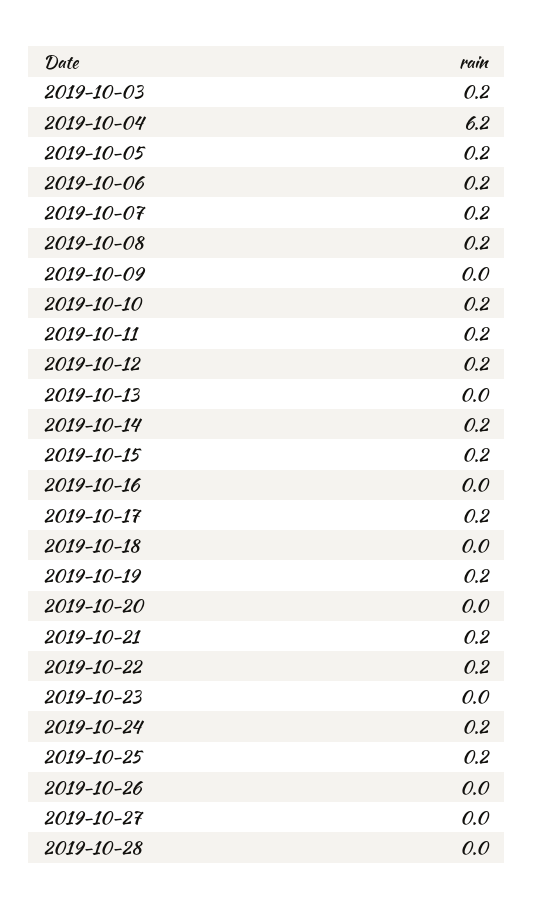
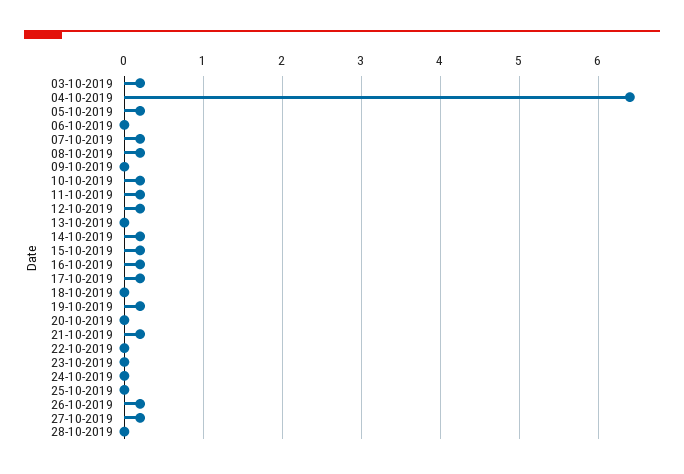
  {
    "2019-10-03": 0.2,
-   "2019-10-04": 6.2,
+   "2019-10-04": 6.4,
    "2019-10-05": 0.2,
-   "2019-10-06": 0.2,
+   "2019-10-06": 0,
    "2019-10-07": 0.2,
    "2019-10-08": 0.2,
    "2019-10-09": 0,
    "2019-10-10": 0.2,
    "2019-10-11": 0.2,
    "2019-10-12": 0.2,
    "2019-10-13": 0,
    "2019-10-14": 0.2,
    "2019-10-15": 0.2,
-   "2019-10-16": 0,
+   "2019-10-16": 0.2,
    "2019-10-17": 0.2,
    "2019-10-18": 0,
    "2019-10-19": 0.2,
    "2019-10-20": 0,
    "2019-10-21": 0.2,
-   "2019-10-22": 0.2,
+   "2019-10-22": 0,
    "2019-10-23": 0,
-   "2019-10-24": 0.2,
+   "2019-10-24": 0,
-   "2019-10-25": 0.2,
+   "2019-10-25": 0,
-   "2019-10-26": 0,
+   "2019-10-26": 0.2,
-   "2019-10-27": 0,
+   "2019-10-27": 0.2,
    "2019-10-28": 0
  }

